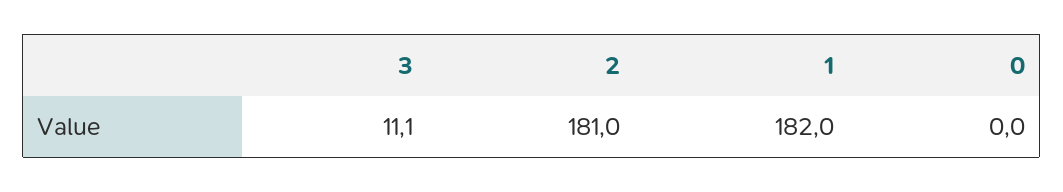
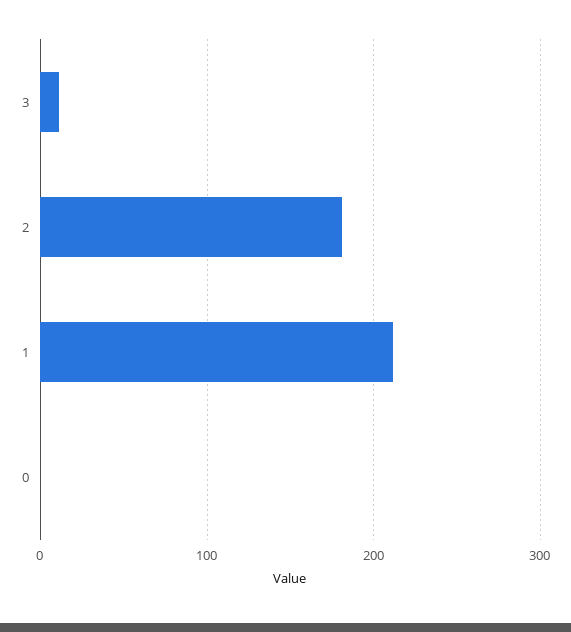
  {
    "3": 11.1,
    "2": 181,
-   "1": 182,
+   "1": 210,
    "0": 0
  }

